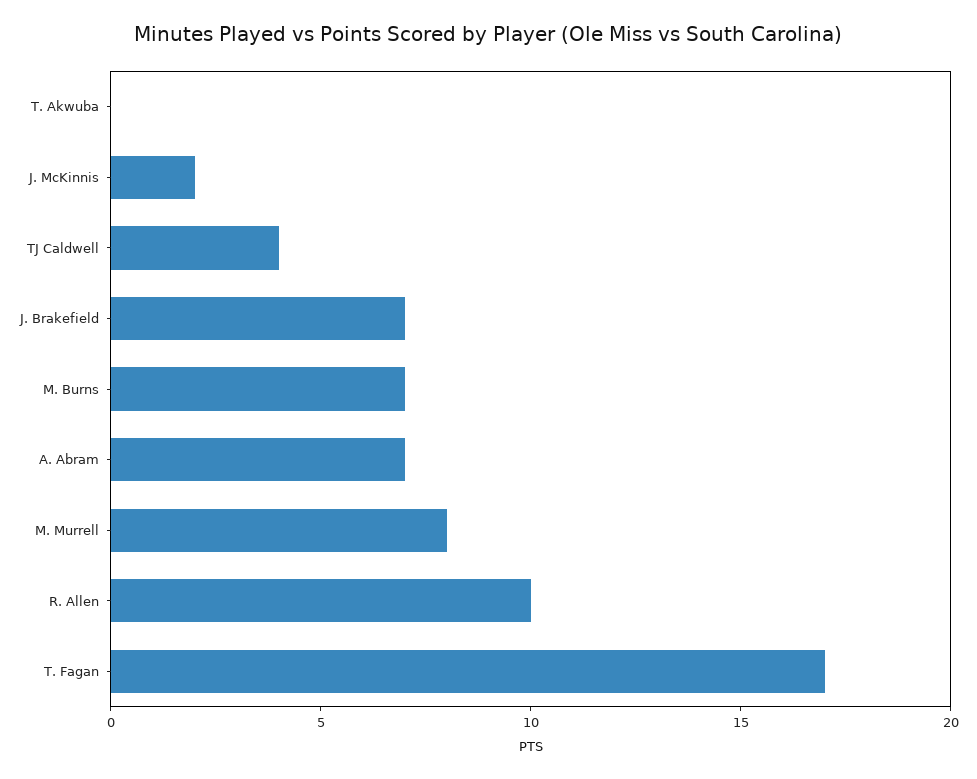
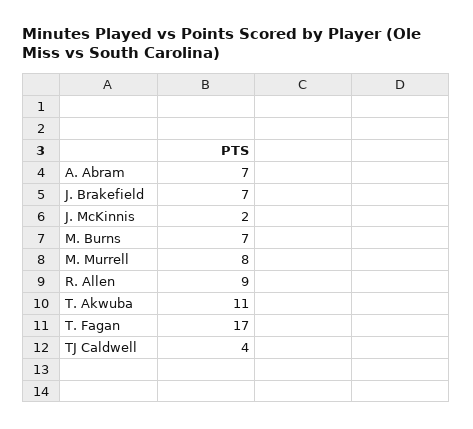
  {
-   "T. Akwuba": 0,
+   "T. Akwuba": 11,
    "J. McKinnis": 2,
    "TJ Caldwell": 4,
    "J. Brakefield": 7,
    "M. Burns": 7,
    "A. Abram": 7,
    "M. Murrell": 8,
-   "R. Allen": 10,
+   "R. Allen": 9,
    "T. Fagan": 17
  }

